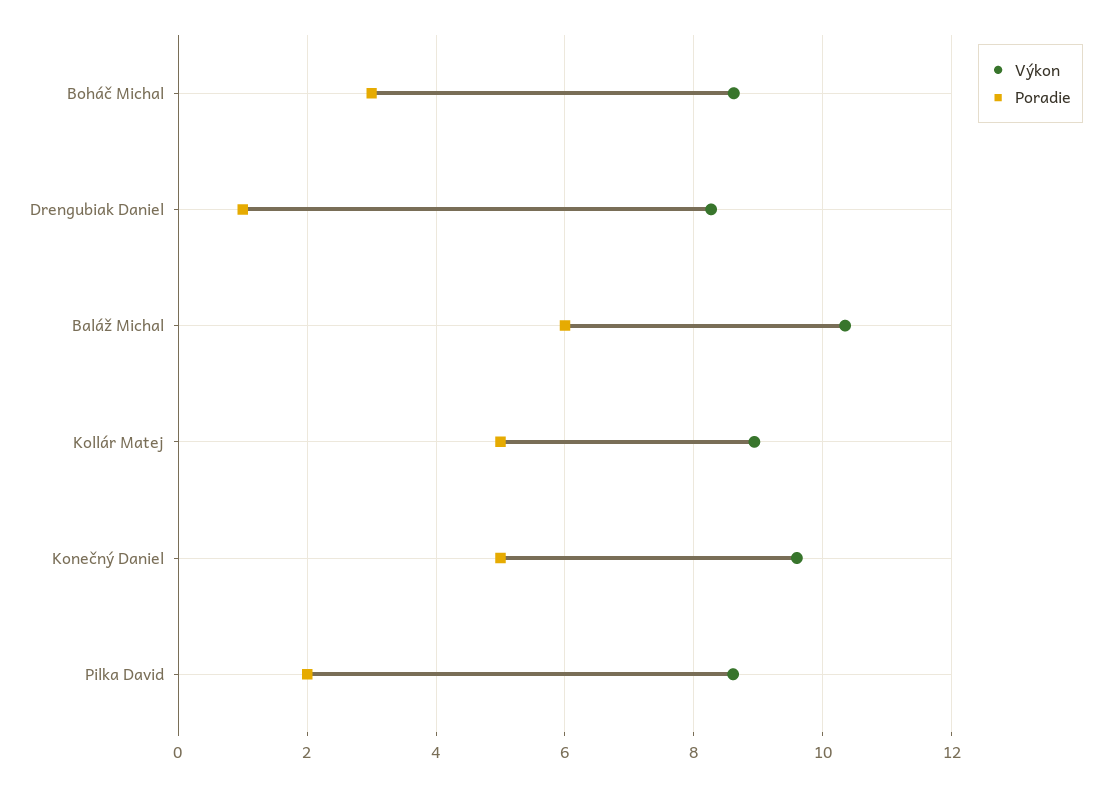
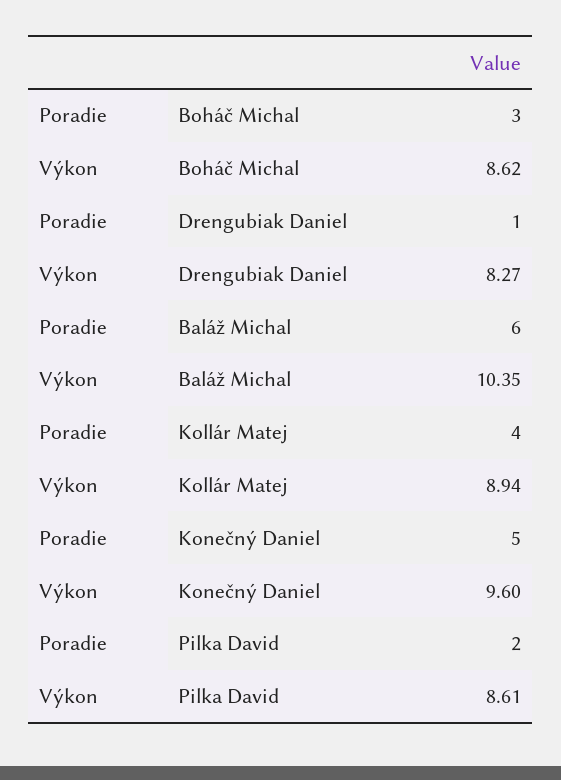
  {
    "Výkon": {
      "Boháč Michal": 8.62,
      "Drengubiak Daniel": 8.27,
      "Baláž Michal": 10.35,
      "Kollár Matej": 8.94,
      "Konečný Daniel": 9.6,
      "Pilka David": 8.61
    },
    "Poradie": {
      "Boháč Michal": 3,
      "Drengubiak Daniel": 1,
      "Baláž Michal": 6,
-     "Kollár Matej": 5,
+     "Kollár Matej": 4,
      "Konečný Daniel": 5,
      "Pilka David": 2
    }
  }

